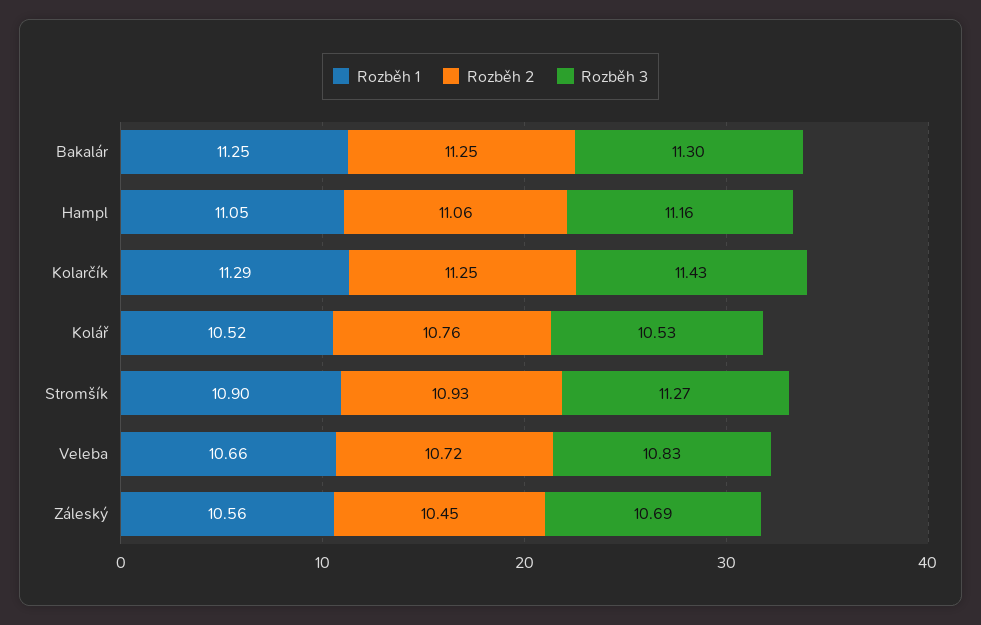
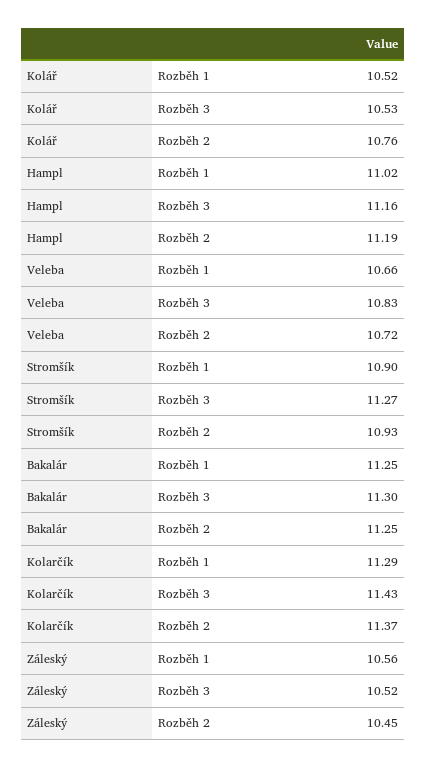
  {
    "Rozběh 1": {
      "Bakalár": 11.25,
-     "Hampl": 11.05,
+     "Hampl": 11.02,
      "Kolarčík": 11.29,
      "Kolář": 10.52,
      "Stromšík": 10.9,
      "Veleba": 10.66,
      "Záleský": 10.56
    },
    "Rozběh 2": {
      "Bakalár": 11.25,
-     "Hampl": 11.06,
+     "Hampl": 11.19,
-     "Kolarčík": 11.25,
+     "Kolarčík": 11.37,
      "Kolář": 10.76,
      "Stromšík": 10.93,
      "Veleba": 10.72,
      "Záleský": 10.45
    },
    "Rozběh 3": {
      "Bakalár": 11.3,
      "Hampl": 11.16,
      "Kolarčík": 11.43,
      "Kolář": 10.53,
      "Stromšík": 11.27,
      "Veleba": 10.83,
-     "Záleský": 10.69
+     "Záleský": 10.52
    }
  }

